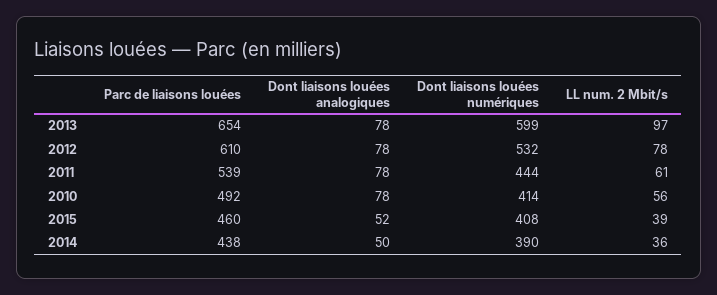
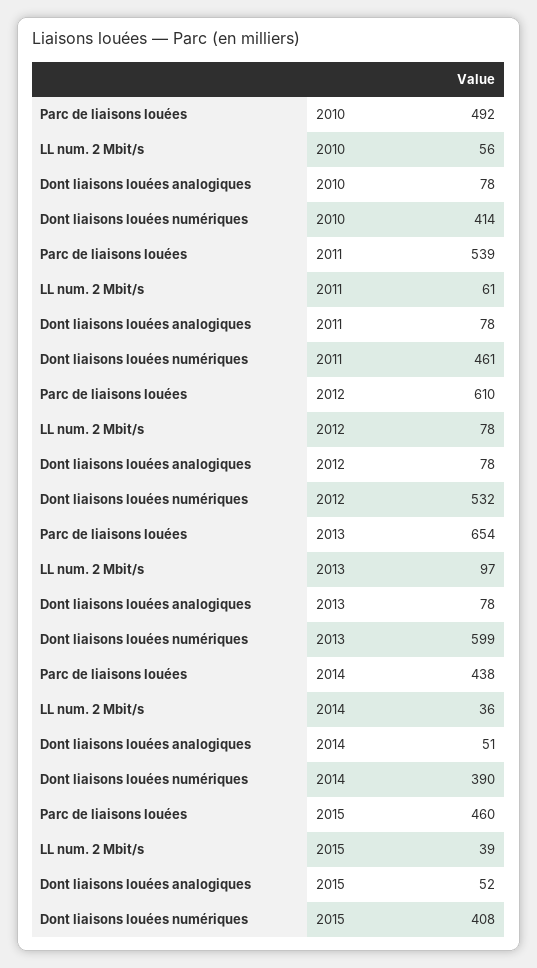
  {
    "Parc de liaisons louées": {
      "2013": 654,
      "2012": 610,
      "2011": 539,
      "2010": 492,
      "2015": 460,
      "2014": 438
    },
    "Dont liaisons louées analogiques": {
      "2013": 78,
      "2012": 78,
      "2011": 78,
      "2010": 78,
      "2015": 52,
-     "2014": 50
+     "2014": 51
    },
    "Dont liaisons louées numériques": {
      "2013": 599,
      "2012": 532,
-     "2011": 444,
+     "2011": 461,
      "2010": 414,
      "2015": 408,
      "2014": 390
    },
    "LL num. 2 Mbit/s": {
      "2013": 97,
      "2012": 78,
      "2011": 61,
      "2010": 56,
      "2015": 39,
      "2014": 36
    }
  }

